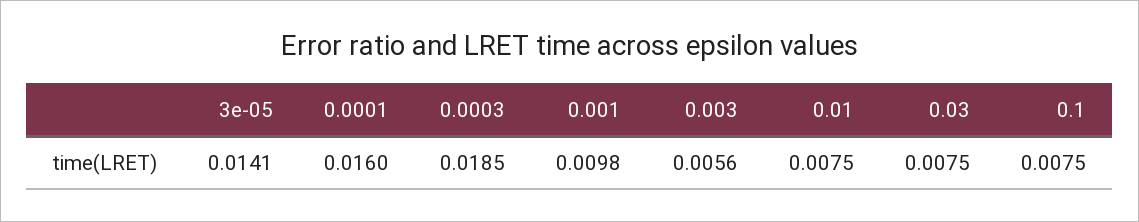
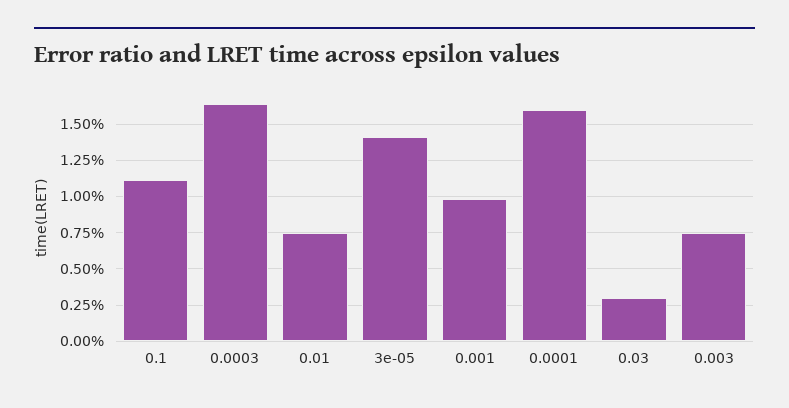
  {
    "3e-05": 0.0141,
    "0.0001": 0.016,
-   "0.0003": 0.0185,
+   "0.0003": 0.0165,
    "0.001": 0.0098,
-   "0.003": 0.0056,
+   "0.003": 0.0075,
    "0.01": 0.0075,
-   "0.03": 0.0075,
+   "0.03": 0.003,
-   "0.1": 0.0075
+   "0.1": 0.011
  }

